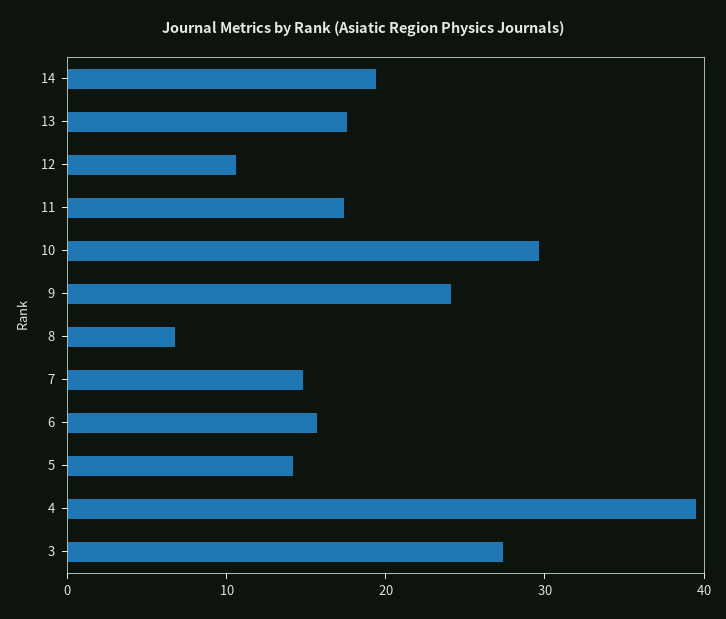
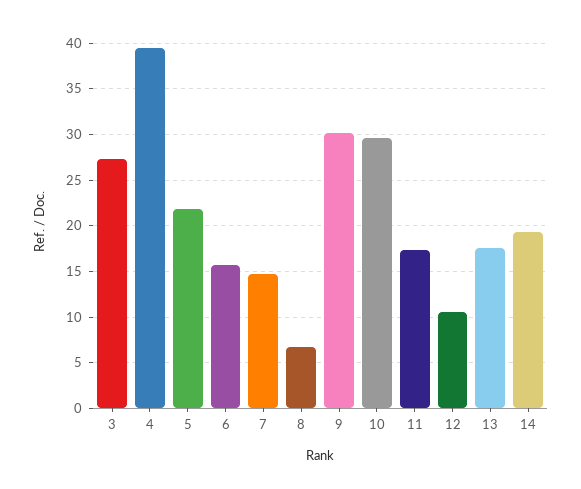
  {
    "14": 19,
    "13": 18,
    "12": 11,
    "11": 17,
    "10": 30,
-   "9": 24,
+   "9": 30,
    "8": 7,
    "7": 15,
    "6": 16,
-   "5": 14,
+   "5": 22,
    "4": 39,
    "3": 27
  }

